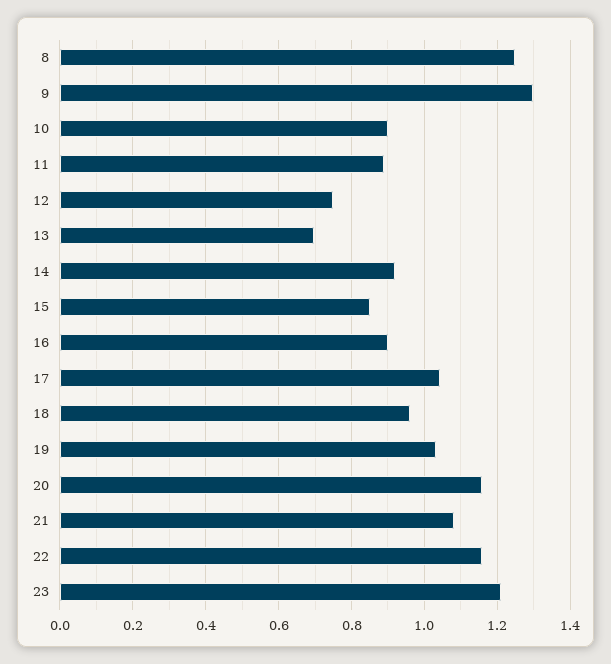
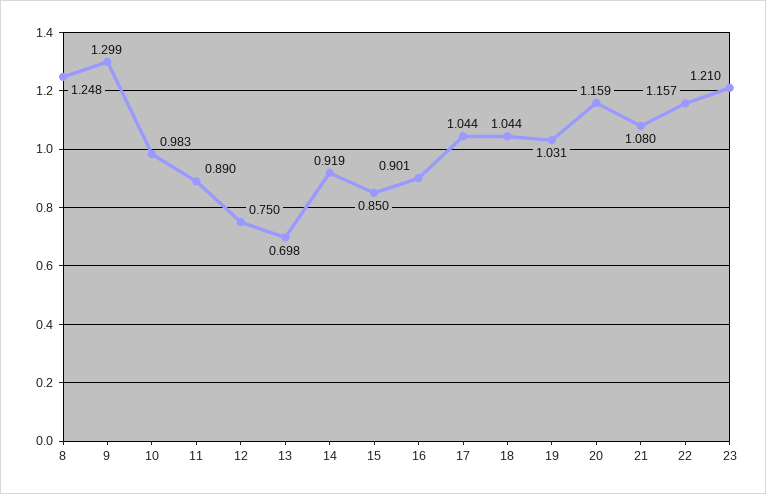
  {
    "8": 1.248,
    "9": 1.299,
-   "10": 0.9,
+   "10": 0.983,
    "11": 0.89,
    "12": 0.75,
    "13": 0.698,
    "14": 0.919,
    "15": 0.85,
    "16": 0.901,
    "17": 1.044,
-   "18": 0.96,
+   "18": 1.044,
    "19": 1.031,
    "20": 1.159,
    "21": 1.08,
    "22": 1.157,
    "23": 1.21
  }

